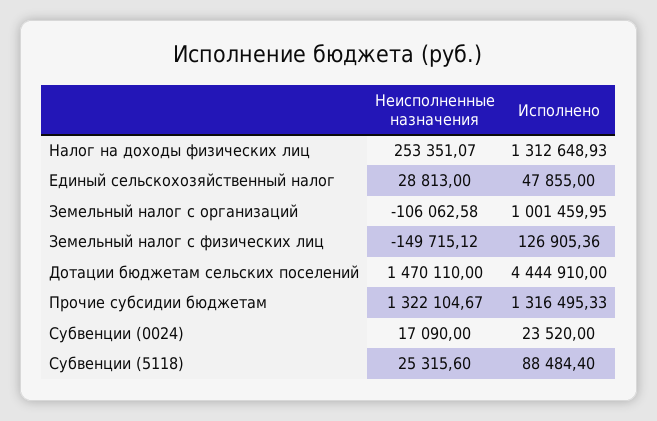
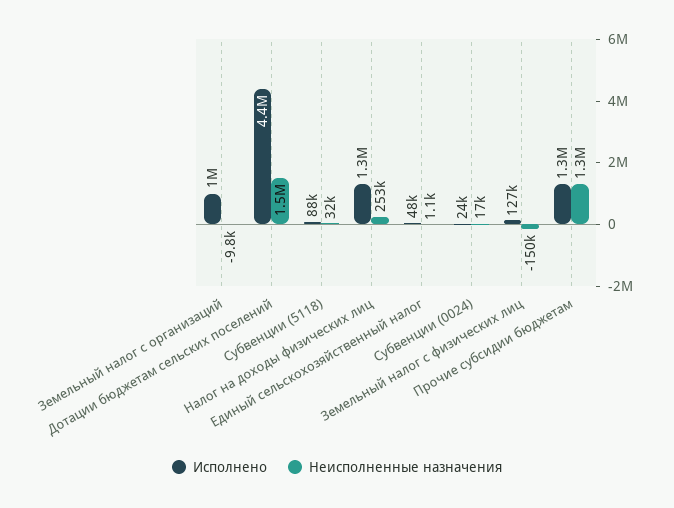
  {
    "Неисполненные назначения": {
      "Налог на доходы физических лиц": 253351.07,
-     "Единый сельскохозяйственный налог": 28813,
+     "Единый сельскохозяйственный налог": 1100,
-     "Земельный налог с организаций": -106062.58,
+     "Земельный налог с организаций": -9800,
      "Земельный налог с физических лиц": -149715.12,
      "Дотации бюджетам сельских поселений": 1470110,
      "Прочие субсидии бюджетам": 1322104.67,
      "Субвенции (0024)": 17090,
-     "Субвенции (5118)": 25315.6
+     "Субвенции (5118)": 32000
    },
    "Исполнено": {
      "Налог на доходы физических лиц": 1312648.93,
      "Единый сельскохозяйственный налог": 47855,
      "Земельный налог с организаций": 1001459.95,
      "Земельный налог с физических лиц": 126905.36,
      "Дотации бюджетам сельских поселений": 4444910,
      "Прочие субсидии бюджетам": 1316495.33,
      "Субвенции (0024)": 23520,
      "Субвенции (5118)": 88484.4
    }
  }

